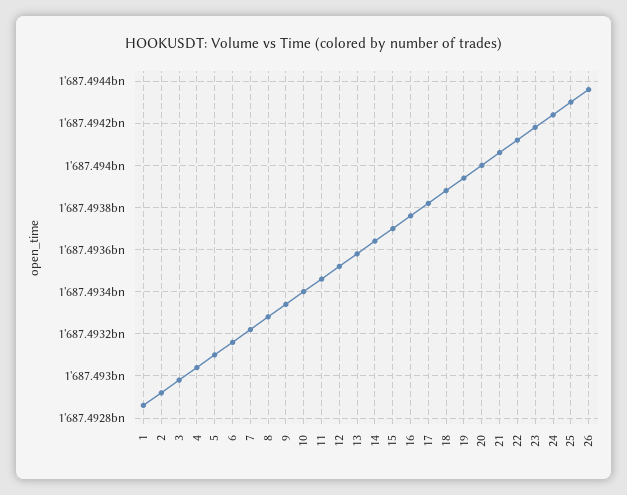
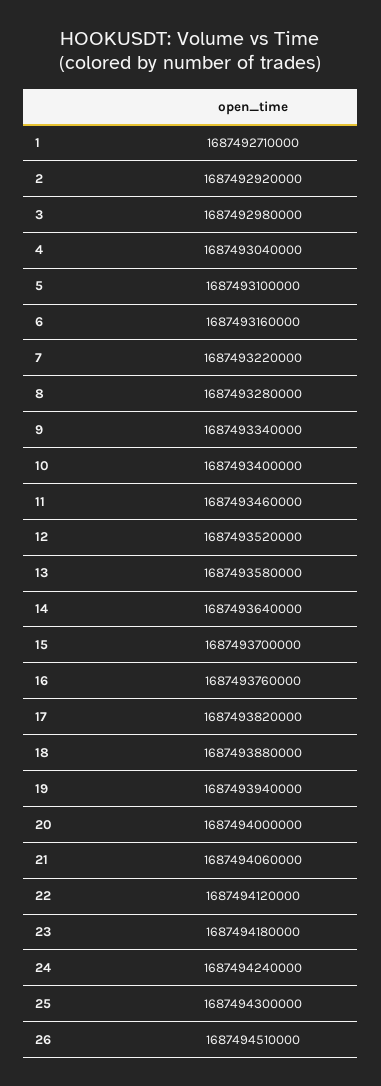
  {
-   "1": 1687492850000,
+   "1": 1687492710000,
    "2": 1687492920000,
    "3": 1687492980000,
    "4": 1687493040000,
    "5": 1687493100000,
    "6": 1687493160000,
    "7": 1687493220000,
    "8": 1687493280000,
    "9": 1687493340000,
    "10": 1687493400000,
    "11": 1687493460000,
    "12": 1687493520000,
    "13": 1687493580000,
    "14": 1687493640000,
    "15": 1687493700000,
    "16": 1687493760000,
    "17": 1687493820000,
    "18": 1687493880000,
    "19": 1687493940000,
    "20": 1687494000000,
    "21": 1687494060000,
    "22": 1687494120000,
    "23": 1687494180000,
    "24": 1687494240000,
    "25": 1687494300000,
-   "26": 1687494350000
+   "26": 1687494510000
  }

